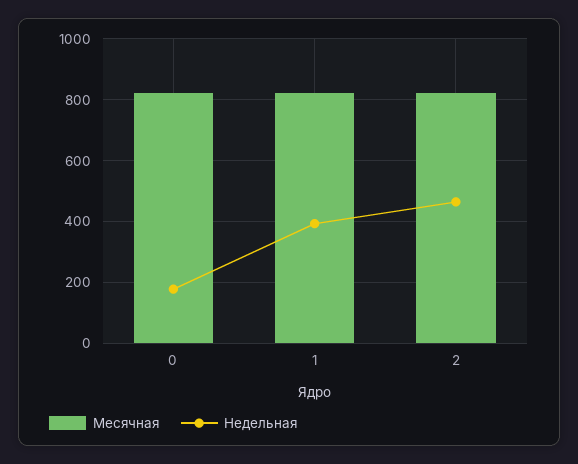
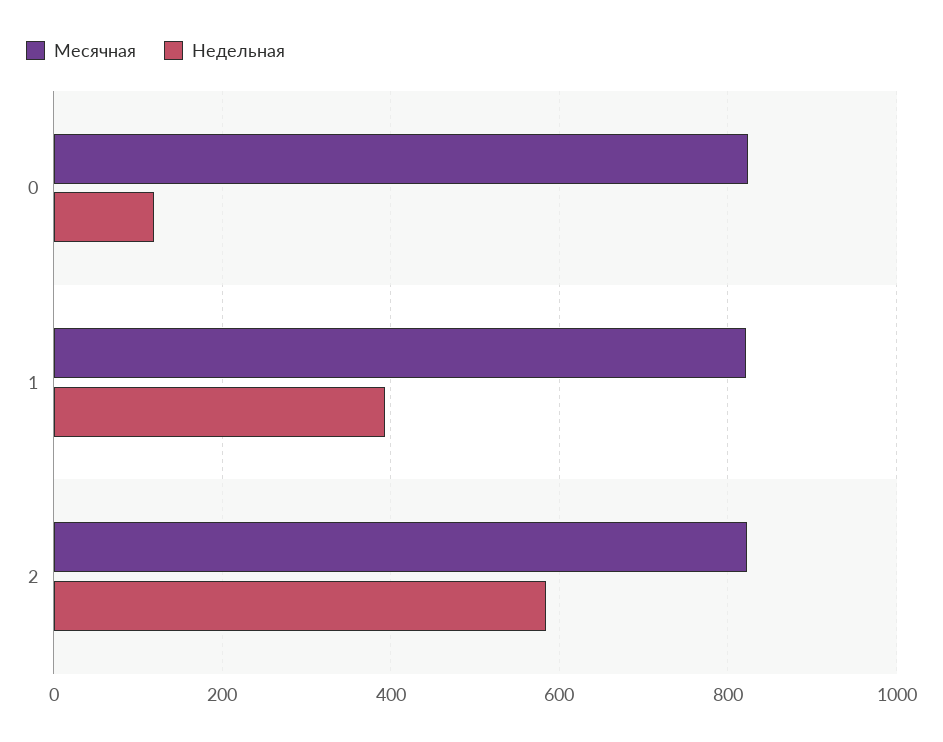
  {
    "Месячная": {
      "0": 820,
      "1": 820,
      "2": 820
    },
    "Недельная": {
-     "0": 180,
+     "0": 120,
      "1": 400,
-     "2": 460
+     "2": 580
    }
  }

